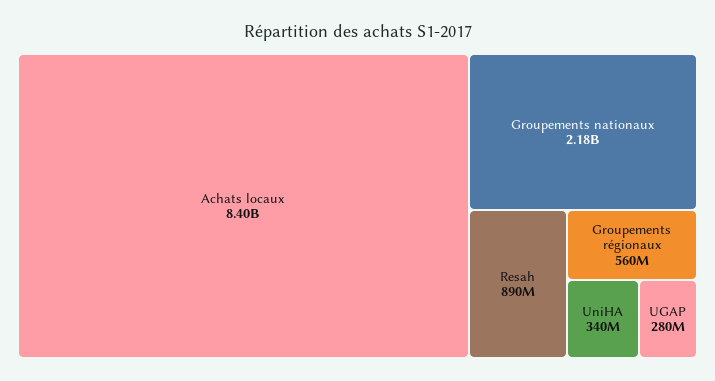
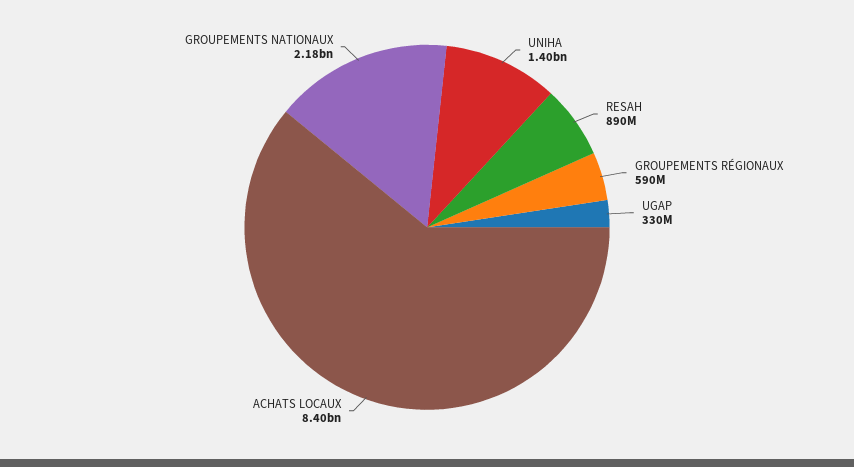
  {
    "Achats locaux": 8400000000,
    "Groupements nationaux": 2180000000,
    "Resah": 890000000,
-   "Groupements régionaux": 560000000,
+   "Groupements régionaux": 590000000,
-   "UniHA": 340000000,
+   "UniHA": 1400000000,
-   "UGAP": 280000000
+   "UGAP": 330000000
  }

